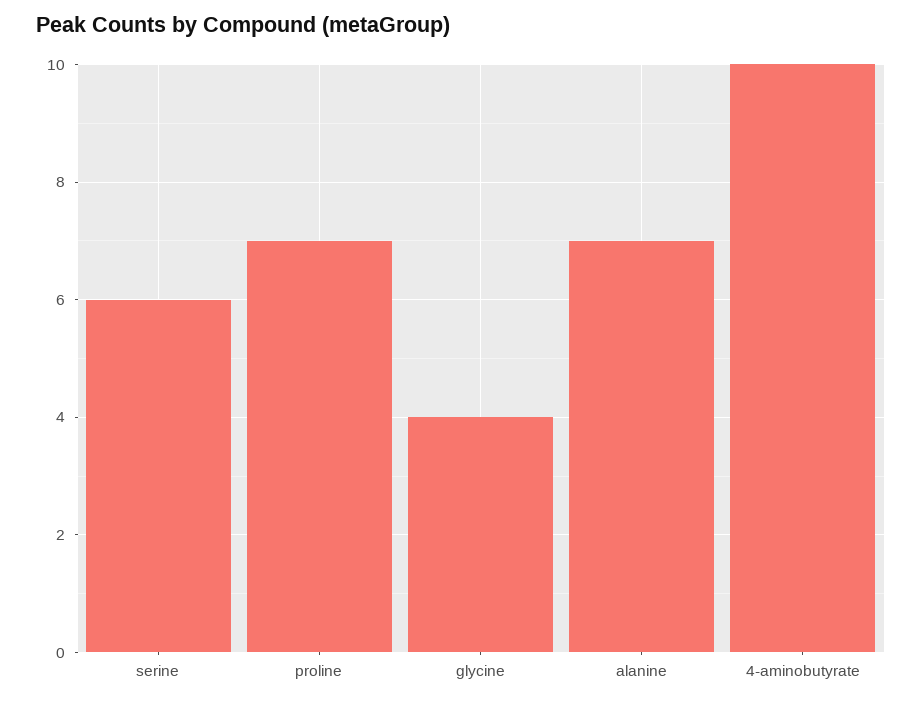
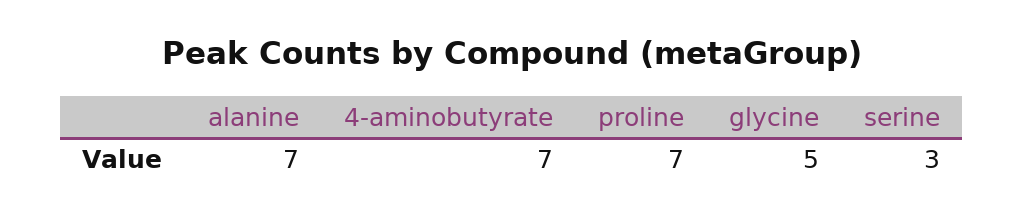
  {
-   "serine": 6,
+   "serine": 3,
    "proline": 7,
-   "glycine": 4,
+   "glycine": 5,
    "alanine": 7,
-   "4-aminobutyrate": 10
+   "4-aminobutyrate": 7
  }

